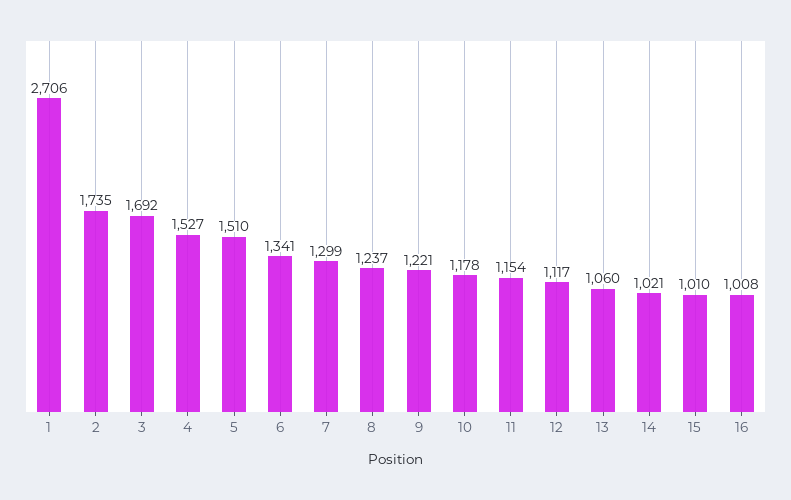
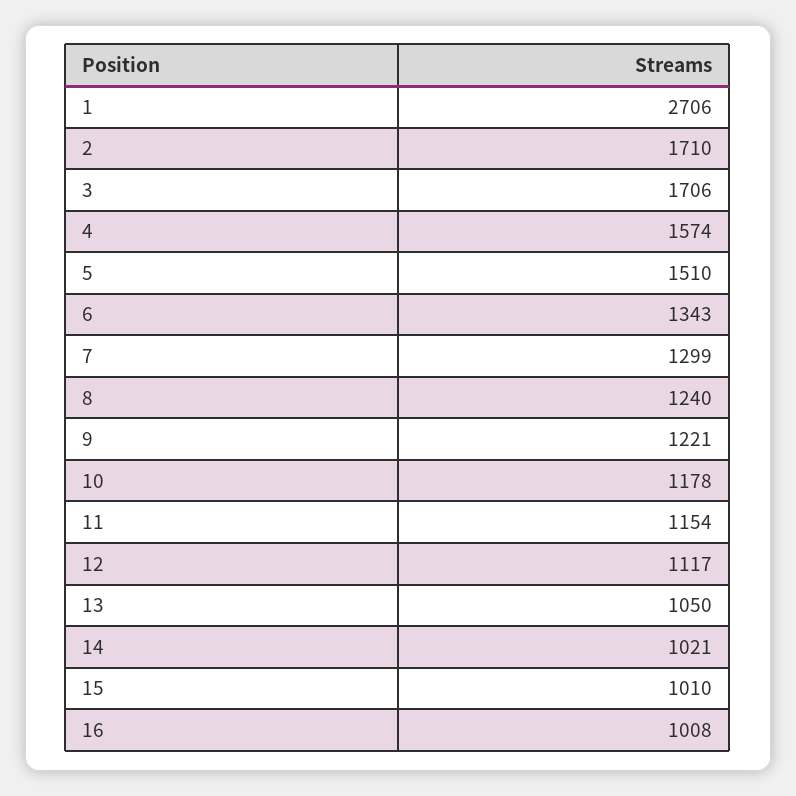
  {
    "1": 2706,
-   "2": 1735,
+   "2": 1710,
-   "3": 1692,
+   "3": 1706,
-   "4": 1527,
+   "4": 1574,
    "5": 1510,
-   "6": 1341,
+   "6": 1343,
    "7": 1299,
-   "8": 1237,
+   "8": 1240,
    "9": 1221,
    "10": 1178,
    "11": 1154,
    "12": 1117,
-   "13": 1060,
+   "13": 1050,
    "14": 1021,
    "15": 1010,
    "16": 1008
  }

